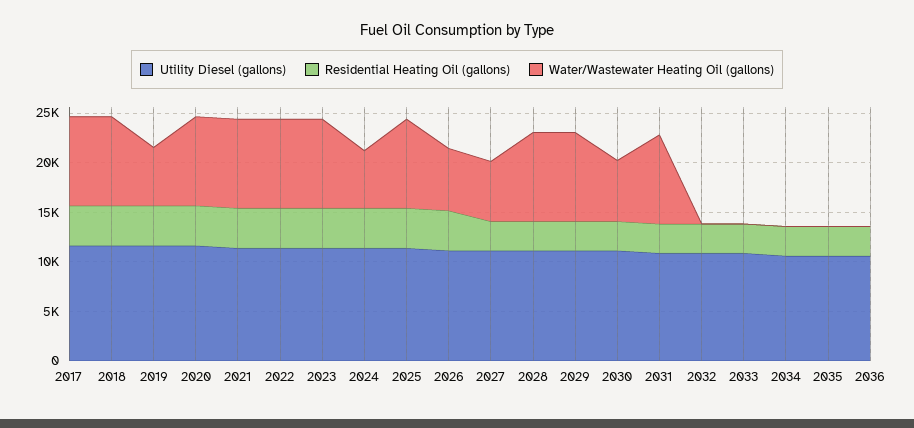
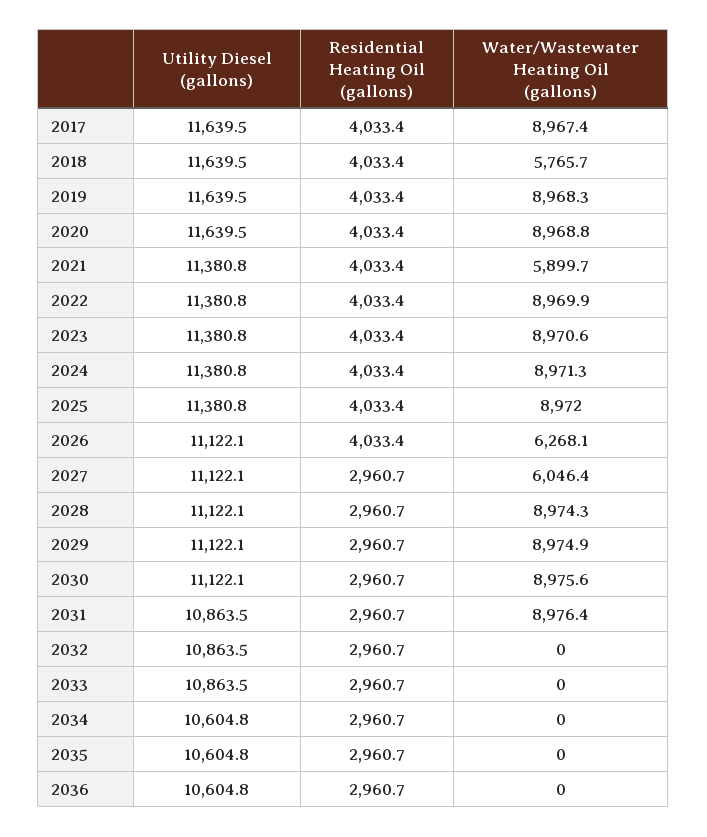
  {
    "Utility Diesel (gallons)": {
      "2017": 11639.5,
      "2018": 11639.5,
      "2019": 11639.5,
      "2020": 11639.5,
      "2021": 11380.8,
      "2022": 11380.8,
      "2023": 11380.8,
      "2024": 11380.8,
      "2025": 11380.8,
      "2026": 11122.1,
      "2027": 11122.1,
      "2028": 11122.1,
      "2029": 11122.1,
      "2030": 11122.1,
      "2031": 10863.5,
      "2032": 10863.5,
      "2033": 10863.5,
      "2034": 10604.8,
      "2035": 10604.8,
      "2036": 10604.8
    },
    "Residential Heating Oil (gallons)": {
      "2017": 4033.4,
      "2018": 4033.4,
      "2019": 4033.4,
      "2020": 4033.4,
      "2021": 4033.4,
      "2022": 4033.4,
      "2023": 4033.4,
      "2024": 4033.4,
      "2025": 4033.4,
      "2026": 4033.4,
      "2027": 2960.7,
      "2028": 2960.7,
      "2029": 2960.7,
      "2030": 2960.7,
      "2031": 2960.7,
      "2032": 2960.7,
      "2033": 2960.7,
      "2034": 2960.7,
      "2035": 2960.7,
      "2036": 2960.7
    },
    "Water/Wastewater Heating Oil (gallons)": {
      "2017": 8967.4,
-     "2018": 9000,
+     "2018": 5765.7,
-     "2019": 6000,
+     "2019": 8968.3,
      "2020": 8968.8,
-     "2021": 9000,
+     "2021": 5899.7,
      "2022": 8969.9,
      "2023": 8970.6,
-     "2024": 6000,
+     "2024": 8971.3,
      "2025": 8972,
      "2026": 6268.1,
      "2027": 6046.4,
      "2028": 8974.3,
      "2029": 8974.9,
-     "2030": 6000,
+     "2030": 8975.6,
      "2031": 8976.4,
      "2032": 0,
      "2033": 0,
      "2034": 0,
      "2035": 0,
      "2036": 0
    }
  }

